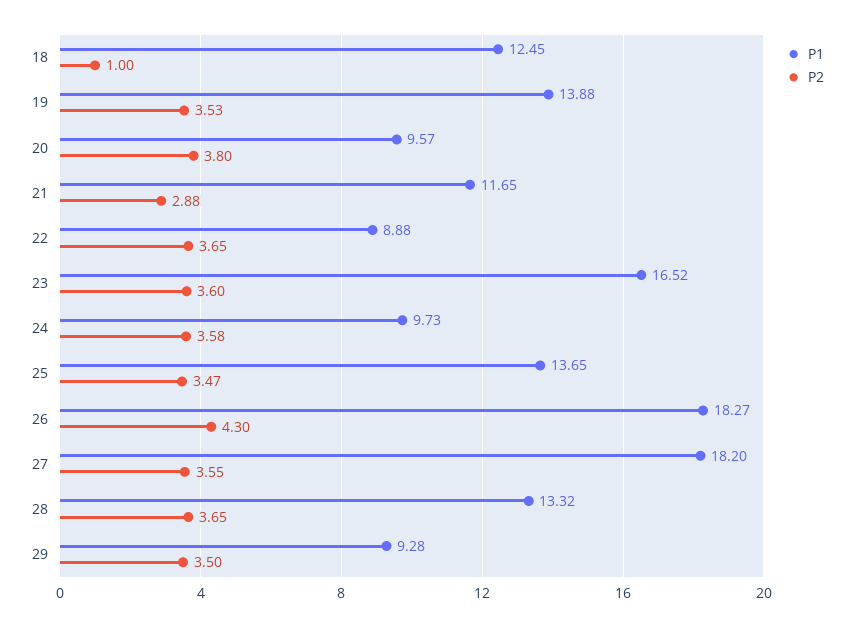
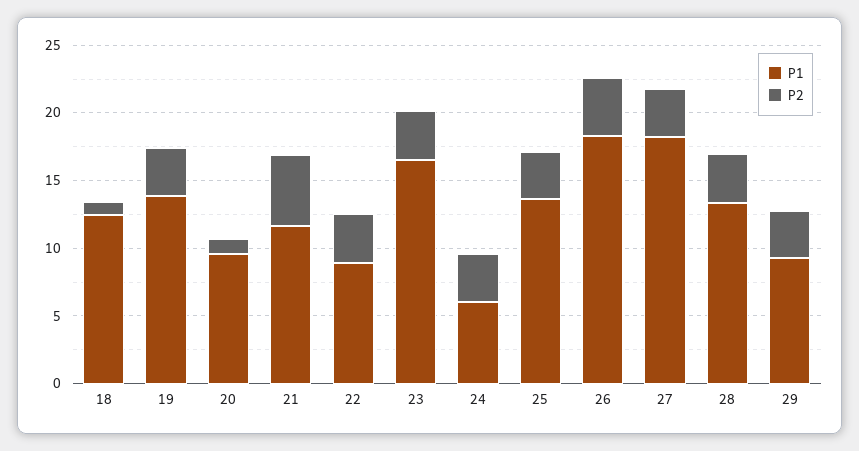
  {
    "P1": {
      "18": 12.45,
      "19": 13.88,
      "20": 9.57,
      "21": 11.65,
      "22": 8.88,
      "23": 16.52,
-     "24": 9.73,
+     "24": 6,
      "25": 13.65,
      "26": 18.27,
      "27": 18.2,
      "28": 13.32,
      "29": 9.28
    },
    "P2": {
      "18": 1,
      "19": 3.53,
-     "20": 3.8,
+     "20": 1,
-     "21": 2.88,
+     "21": 5,
      "22": 3.65,
      "23": 3.6,
      "24": 3.58,
      "25": 3.47,
      "26": 4.3,
      "27": 3.55,
      "28": 3.65,
      "29": 3.5
    }
  }

